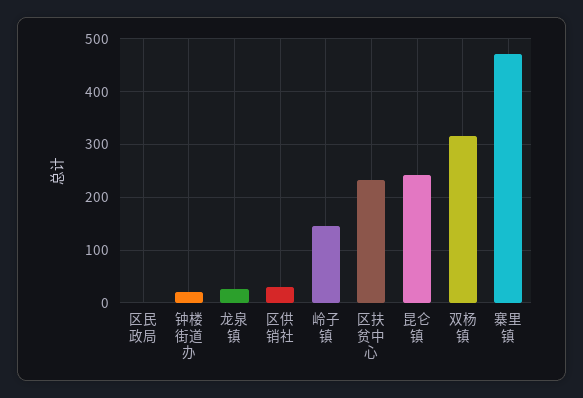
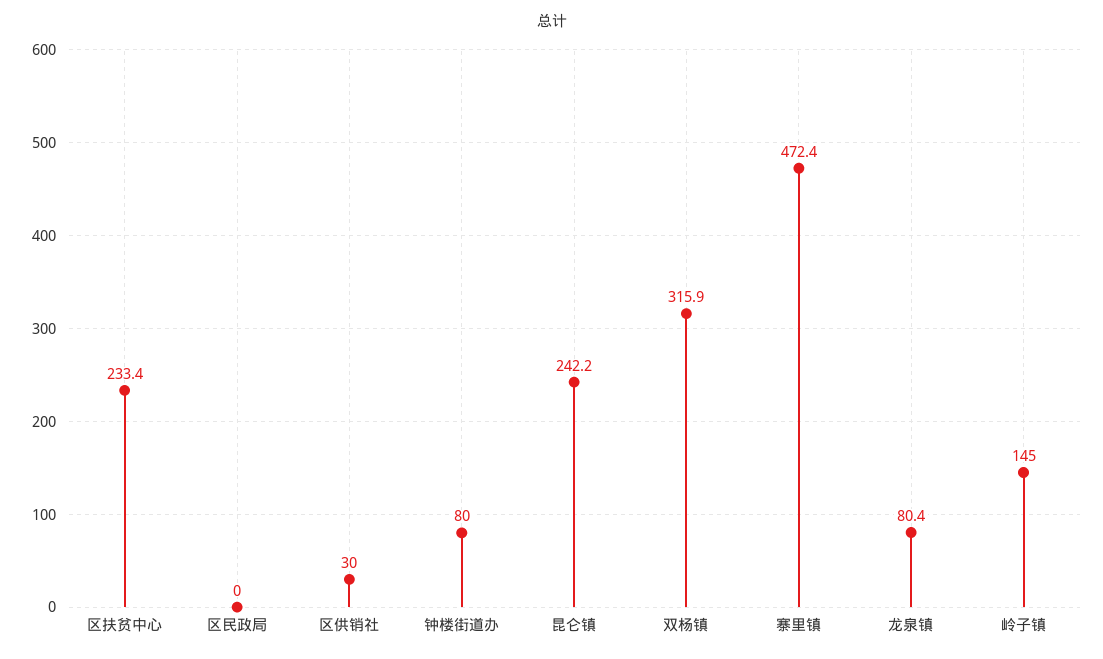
  {
    "区民政局": 0,
-   "钟楼街道办": 20,
+   "钟楼街道办": 80,
-   "龙泉镇": 20,
+   "龙泉镇": 80.4,
    "区供销社": 30,
    "岭子镇": 145,
    "区扶贫中心": 233.4,
    "昆仑镇": 242.2,
    "双杨镇": 315.9,
    "寨里镇": 472.4
  }

